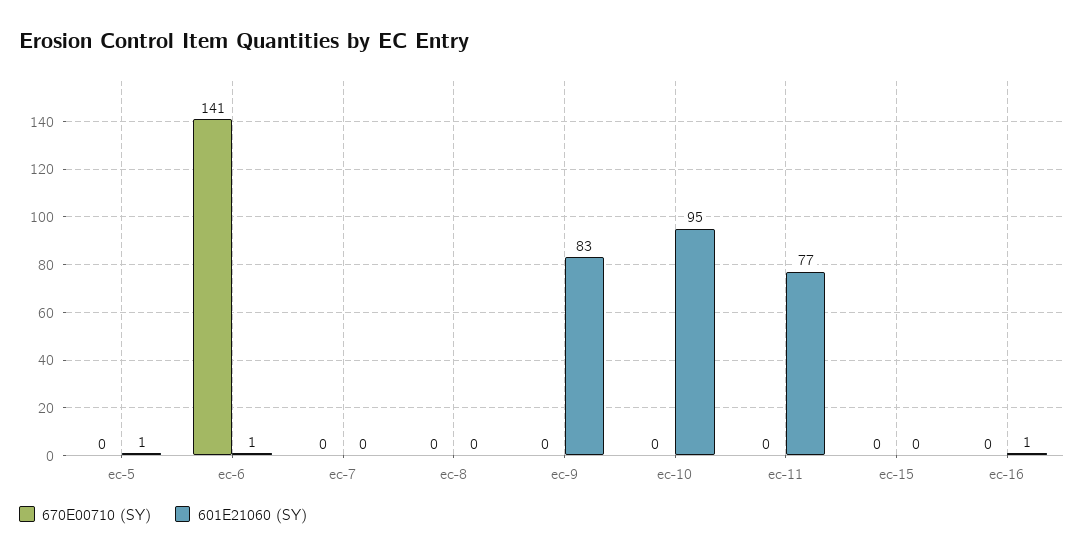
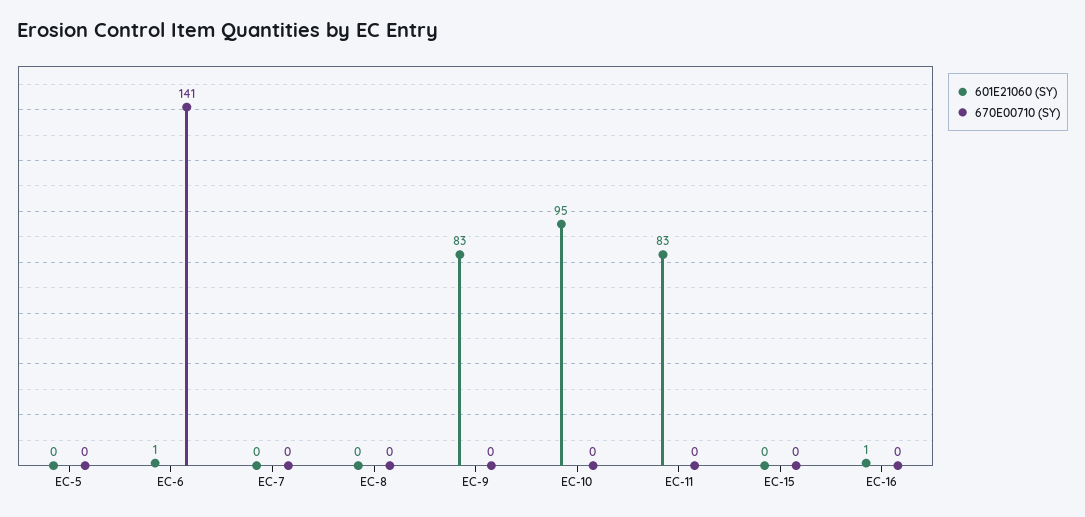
  {
    "670E00710 (SY)": {
      "ec-5": 0,
      "ec-6": 141,
      "ec-7": 0,
      "ec-8": 0,
      "ec-9": 0,
      "ec-10": 0,
      "ec-11": 0,
      "ec-15": 0,
      "ec-16": 0
    },
    "601E21060 (SY)": {
-     "ec-5": 1,
+     "ec-5": 0,
      "ec-6": 1,
      "ec-7": 0,
      "ec-8": 0,
      "ec-9": 83,
      "ec-10": 95,
-     "ec-11": 77,
+     "ec-11": 83,
      "ec-15": 0,
      "ec-16": 1
    }
  }

